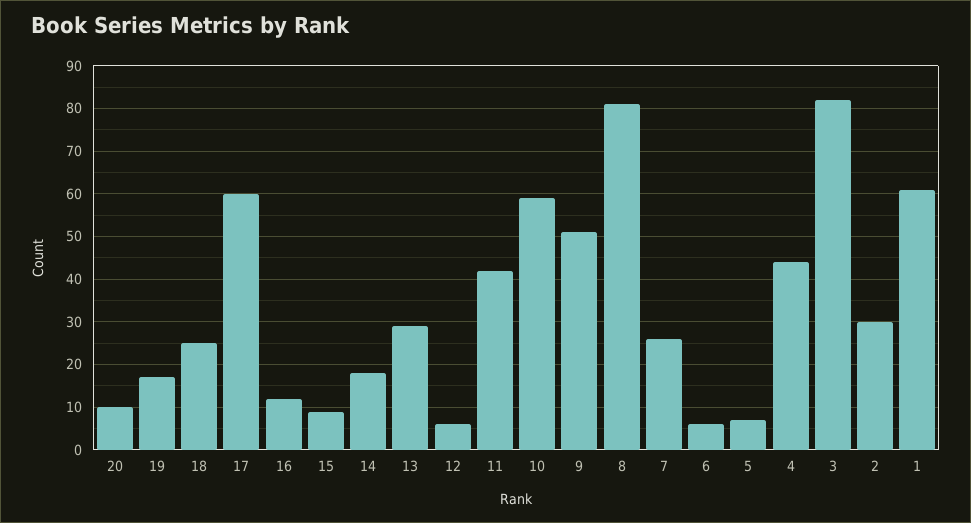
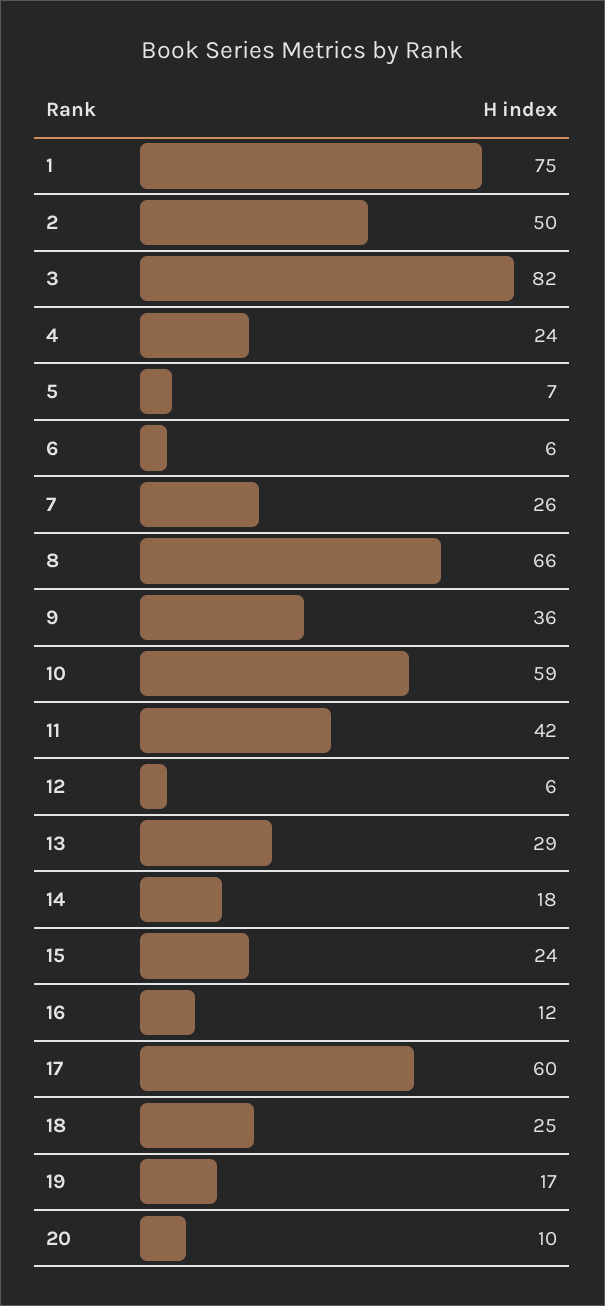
  {
    "20": 10,
    "19": 17,
    "18": 25,
    "17": 60,
    "16": 12,
-   "15": 10,
+   "15": 24,
    "14": 18,
    "13": 29,
    "12": 6,
    "11": 42,
    "10": 59,
-   "9": 50,
+   "9": 36,
-   "8": 80,
+   "8": 66,
    "7": 26,
    "6": 6,
    "5": 7,
-   "4": 45,
+   "4": 24,
    "3": 82,
-   "2": 30,
+   "2": 50,
-   "1": 60
+   "1": 75
  }

